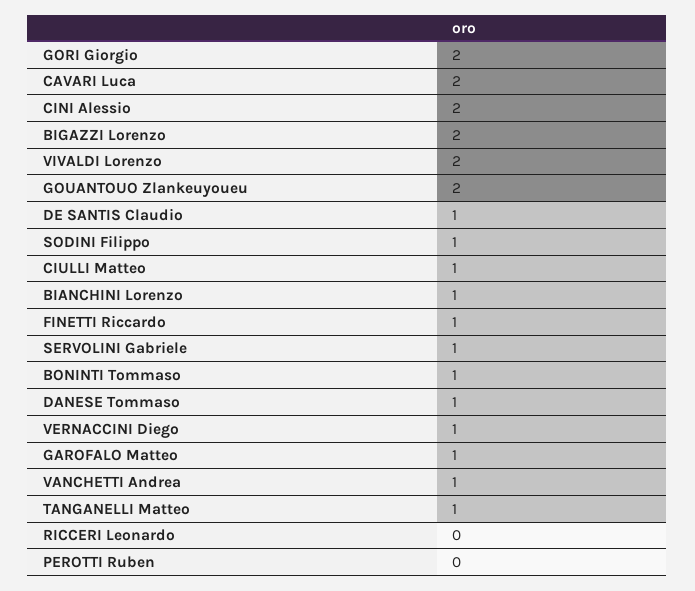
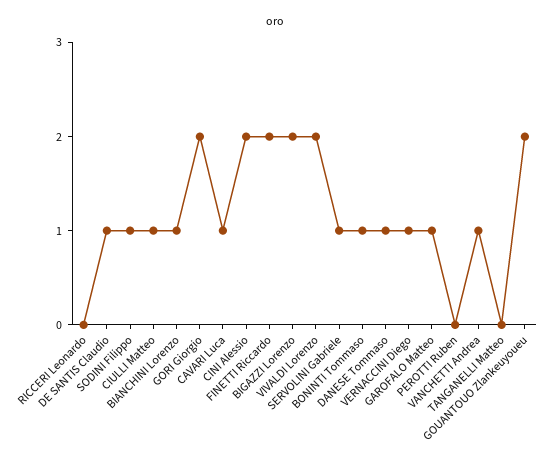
  {
    "GORI Giorgio": 2,
-   "CAVARI Luca": 2,
+   "CAVARI Luca": 1,
    "CINI Alessio": 2,
    "BIGAZZI Lorenzo": 2,
    "VIVALDI Lorenzo": 2,
    "GOUANTOUO Zlankeuyoueu": 2,
    "DE SANTIS Claudio": 1,
    "SODINI Filippo": 1,
    "CIULLI Matteo": 1,
    "BIANCHINI Lorenzo": 1,
-   "FINETTI Riccardo": 1,
+   "FINETTI Riccardo": 2,
    "SERVOLINI Gabriele": 1,
    "BONINTI Tommaso": 1,
    "DANESE Tommaso": 1,
    "VERNACCINI Diego": 1,
    "GAROFALO Matteo": 1,
    "VANCHETTI Andrea": 1,
-   "TANGANELLI Matteo": 1,
+   "TANGANELLI Matteo": 0,
    "RICCERI Leonardo": 0,
    "PEROTTI Ruben": 0
  }

